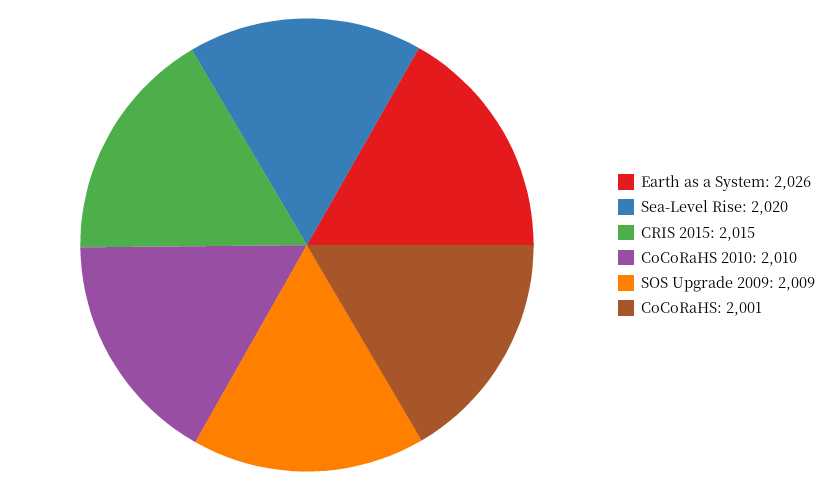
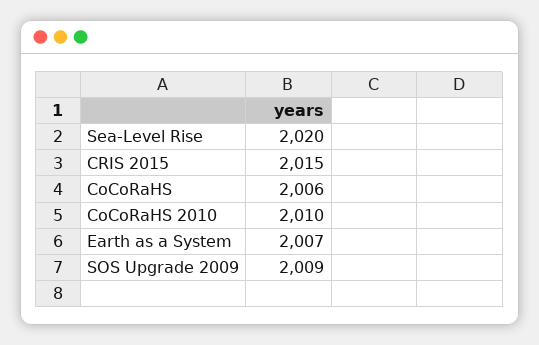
  {
-   "Earth as a System": 2026,
+   "Earth as a System": 2007,
    "Sea-Level Rise": 2020,
    "CRIS 2015": 2015,
    "CoCoRaHS 2010": 2010,
    "SOS Upgrade 2009": 2009,
-   "CoCoRaHS": 2001
+   "CoCoRaHS": 2006
  }

